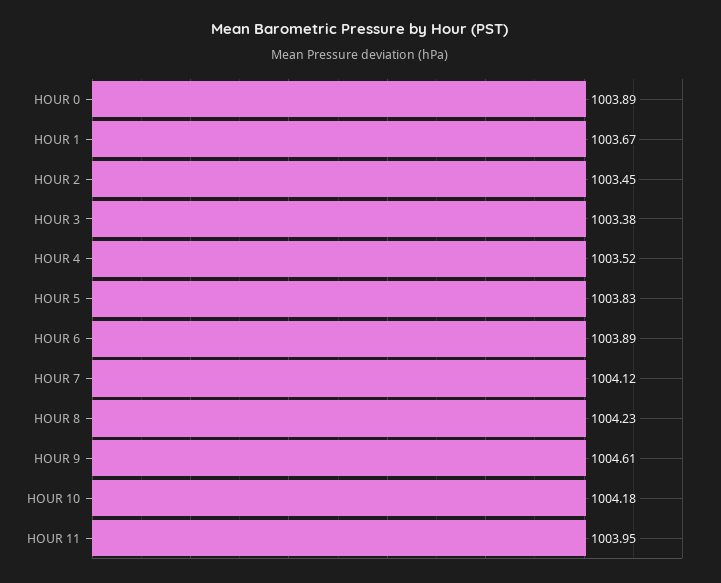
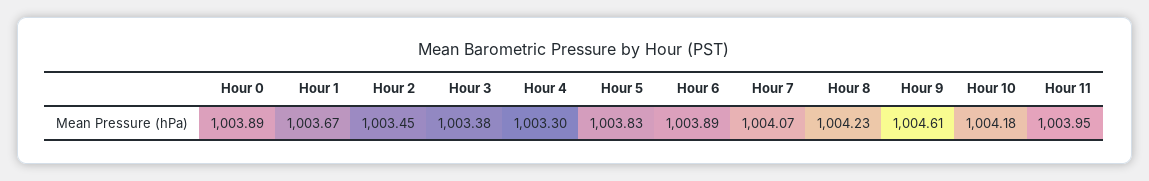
  {
    "HOUR 0": 1003.89,
    "HOUR 1": 1003.67,
    "HOUR 2": 1003.45,
    "HOUR 3": 1003.38,
-   "HOUR 4": 1003.52,
+   "HOUR 4": 1003.3,
    "HOUR 5": 1003.83,
    "HOUR 6": 1003.89,
-   "HOUR 7": 1004.12,
+   "HOUR 7": 1004.07,
    "HOUR 8": 1004.23,
    "HOUR 9": 1004.61,
    "HOUR 10": 1004.18,
    "HOUR 11": 1003.95
  }

